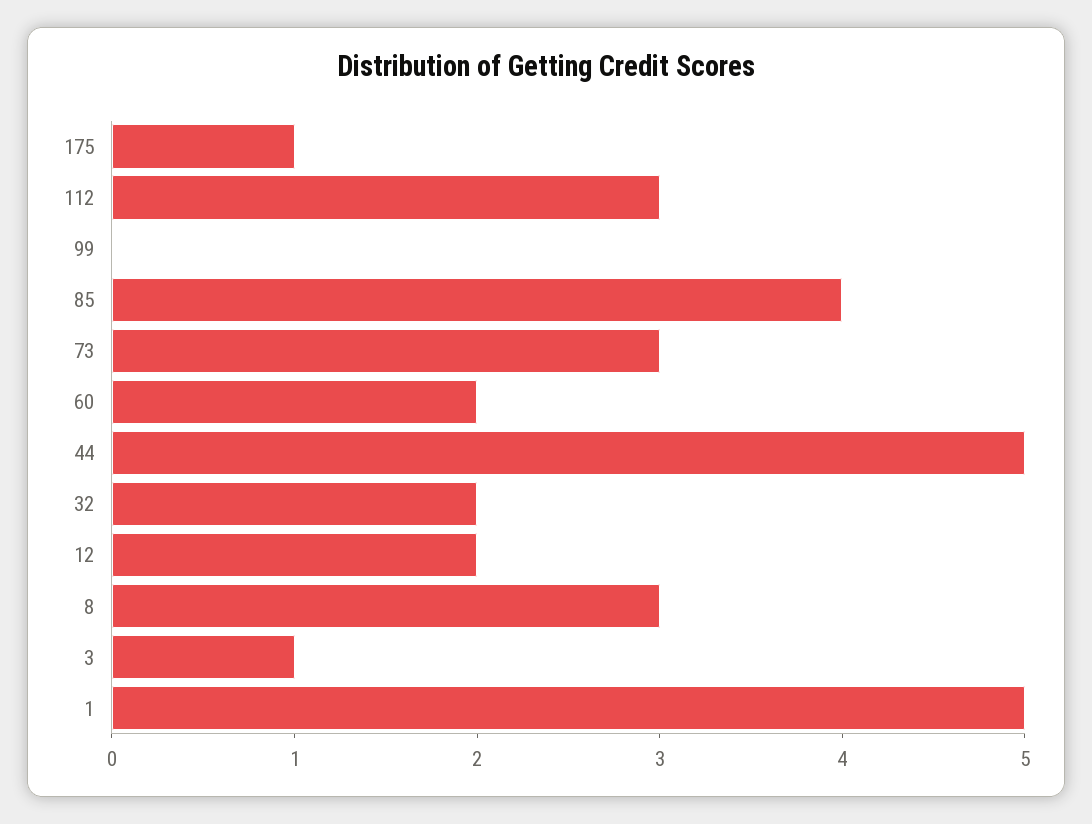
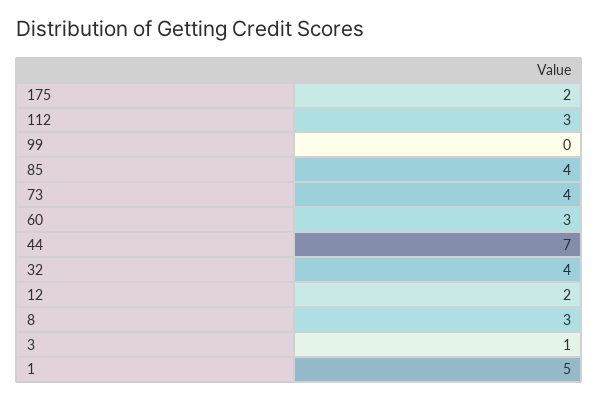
  {
-   "175": 1,
+   "175": 2,
    "112": 3,
    "99": 0,
    "85": 4,
-   "73": 3,
+   "73": 4,
-   "60": 2,
+   "60": 3,
-   "44": 5,
+   "44": 7,
-   "32": 2,
+   "32": 4,
    "12": 2,
    "8": 3,
    "3": 1,
    "1": 5
  }

